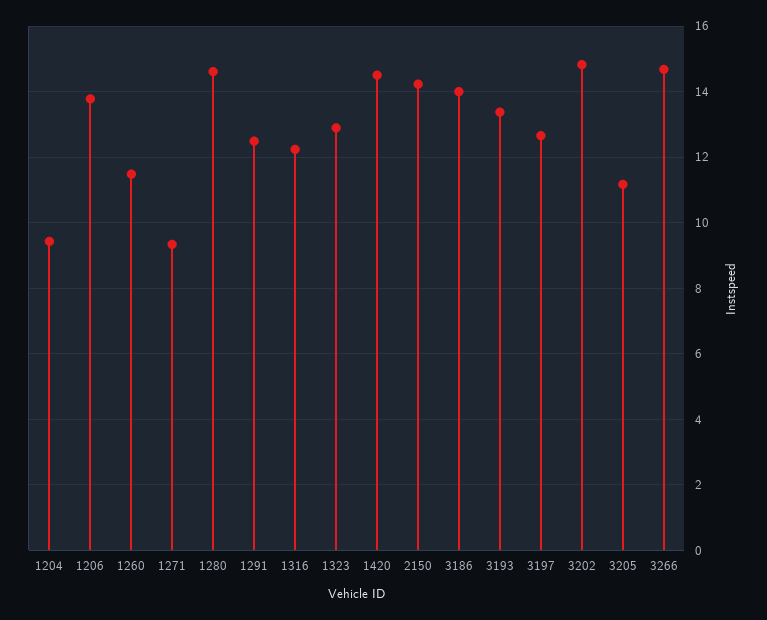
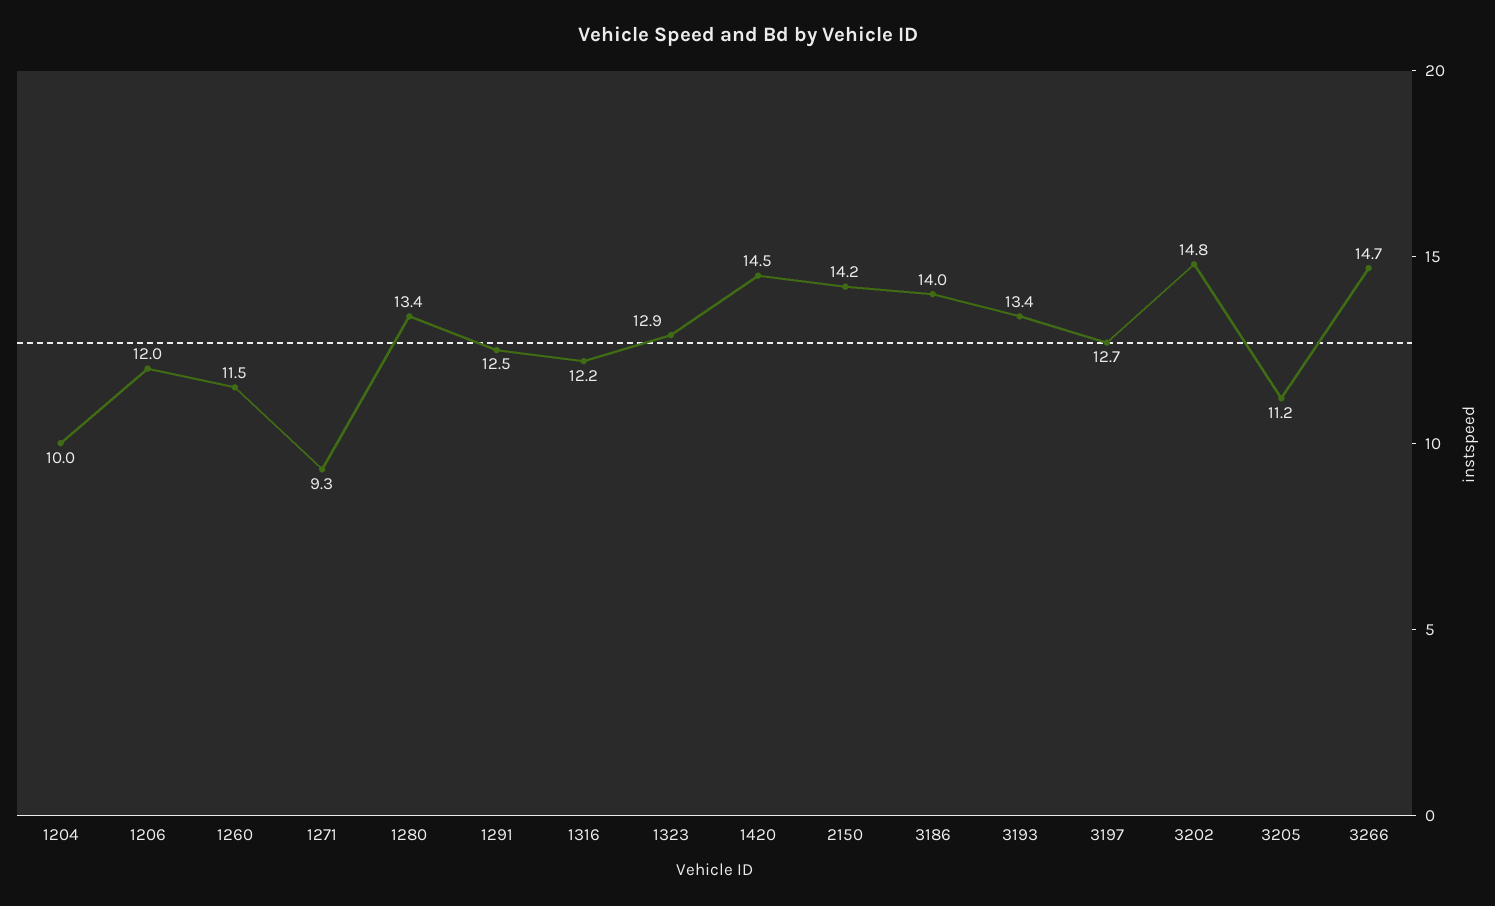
  {
-   "1204": 9.4,
+   "1204": 10,
-   "1206": 13.8,
+   "1206": 12,
    "1260": 11.5,
    "1271": 9.3,
-   "1280": 14.6,
+   "1280": 13.4,
    "1291": 12.5,
    "1316": 12.2,
    "1323": 12.9,
    "1420": 14.5,
    "2150": 14.2,
    "3186": 14,
    "3193": 13.4,
    "3197": 12.7,
    "3202": 14.8,
    "3205": 11.2,
    "3266": 14.7
  }

